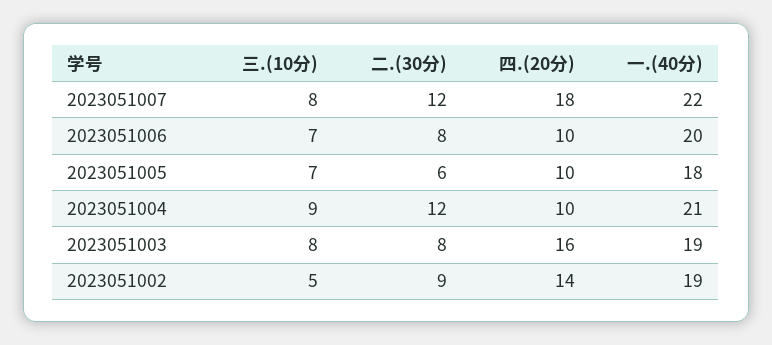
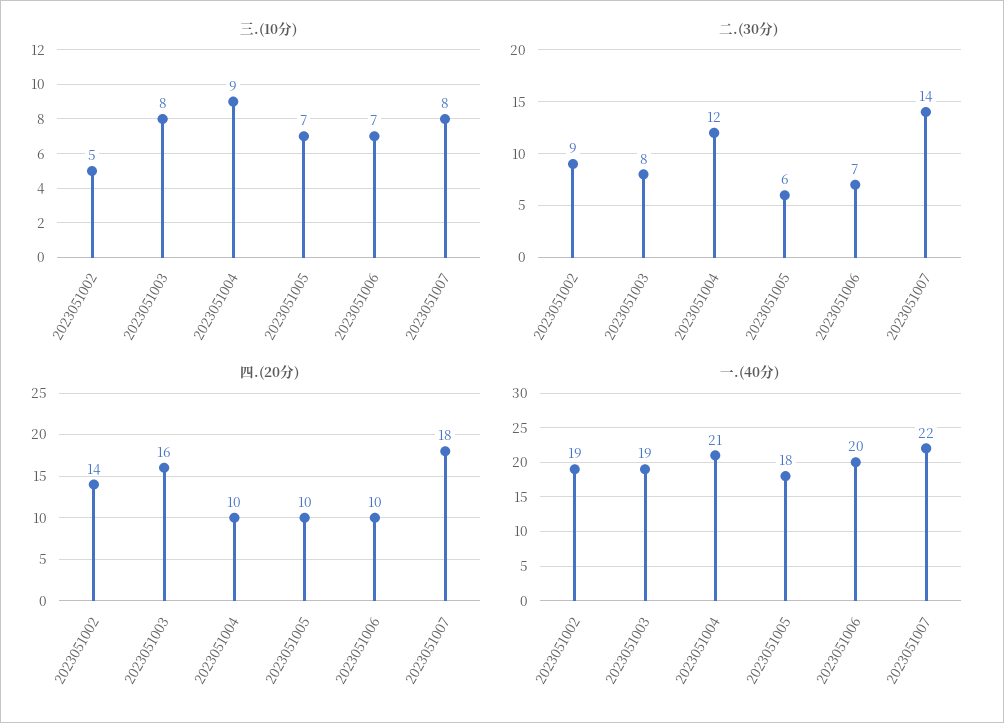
  {
    "三.(10分)": {
      "2023051007": 8,
      "2023051006": 7,
      "2023051005": 7,
      "2023051004": 9,
      "2023051003": 8,
      "2023051002": 5
    },
    "二.(30分)": {
-     "2023051007": 12,
+     "2023051007": 14,
-     "2023051006": 8,
+     "2023051006": 7,
      "2023051005": 6,
      "2023051004": 12,
      "2023051003": 8,
      "2023051002": 9
    },
    "四.(20分)": {
      "2023051007": 18,
      "2023051006": 10,
      "2023051005": 10,
      "2023051004": 10,
      "2023051003": 16,
      "2023051002": 14
    },
    "一.(40分)": {
      "2023051007": 22,
      "2023051006": 20,
      "2023051005": 18,
      "2023051004": 21,
      "2023051003": 19,
      "2023051002": 19
    }
  }

